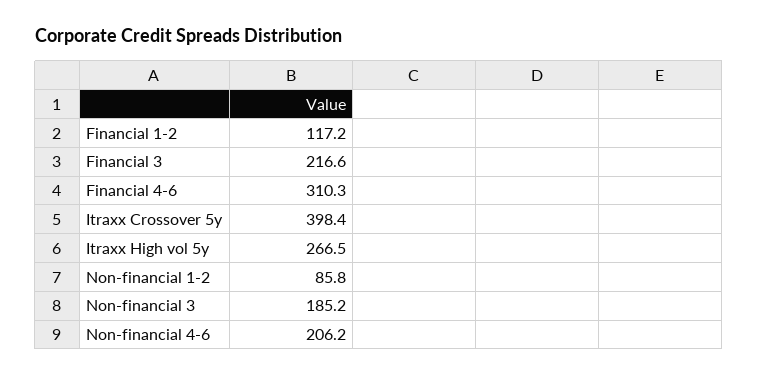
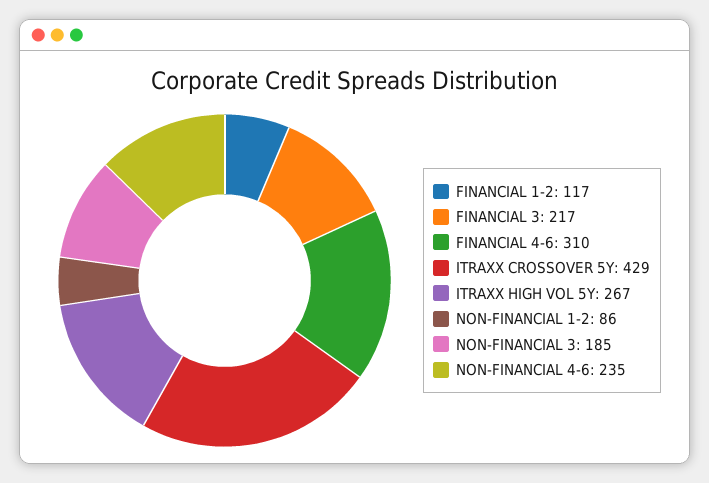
  {
    "Financial 1-2": 117.2,
    "Financial 3": 216.6,
    "Financial 4-6": 310.3,
-   "Itraxx Crossover 5y": 398.4,
+   "Itraxx Crossover 5y": 429,
    "Itraxx High vol 5y": 266.5,
    "Non-financial 1-2": 85.8,
    "Non-financial 3": 185.2,
-   "Non-financial 4-6": 206.2
+   "Non-financial 4-6": 235
  }

